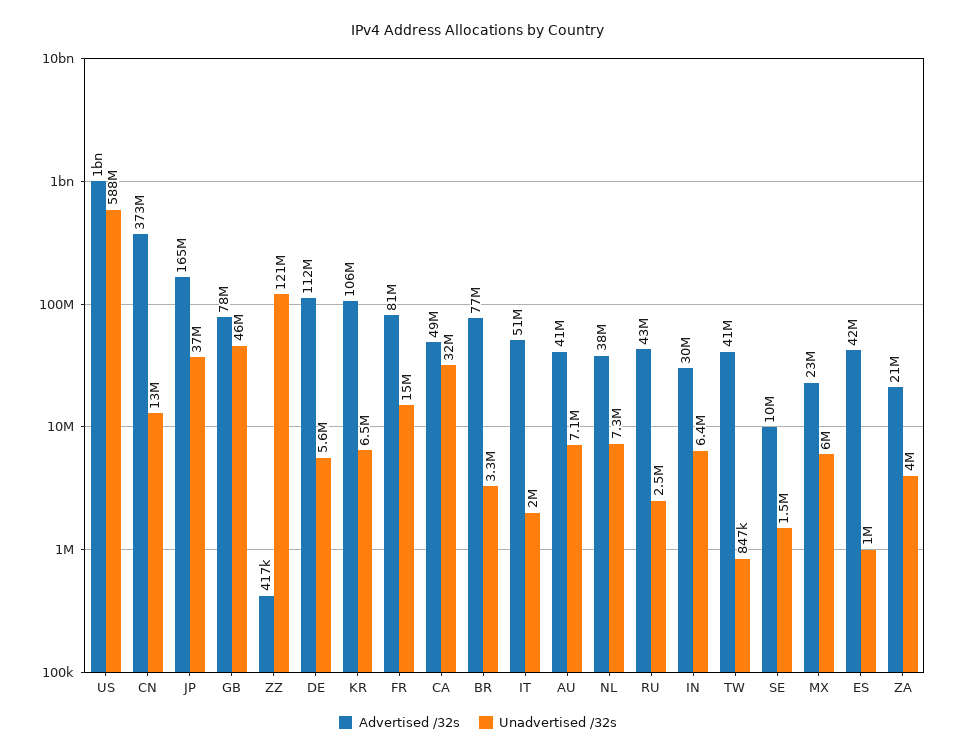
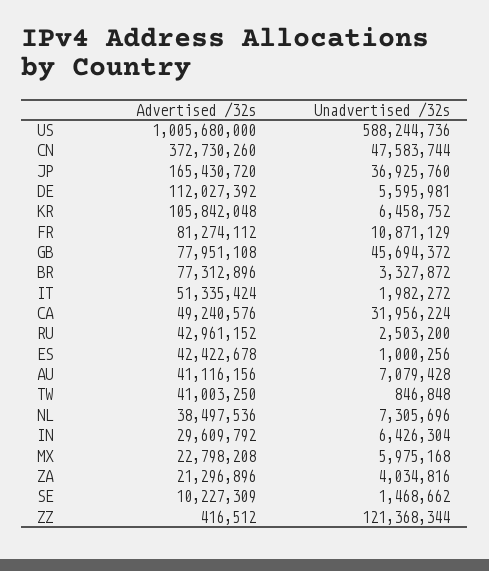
  {
    "Advertised /32s": {
      "US": 1005680000,
      "CN": 372730260,
      "JP": 165430720,
      "GB": 77951108,
      "ZZ": 416512,
      "DE": 112027392,
      "KR": 105842048,
      "FR": 81274112,
      "CA": 49240576,
      "BR": 77312896,
      "IT": 51335424,
      "AU": 41116156,
      "NL": 38497536,
      "RU": 42961152,
      "IN": 29609792,
      "TW": 41003250,
      "SE": 10227309,
      "MX": 22798208,
      "ES": 42422678,
      "ZA": 21296896
    },
    "Unadvertised /32s": {
      "US": 588244736,
-     "CN": 13000000,
+     "CN": 47583744,
      "JP": 36925760,
      "GB": 45694372,
      "ZZ": 121368344,
      "DE": 5595981,
      "KR": 6458752,
-     "FR": 15000000,
+     "FR": 10871129,
      "CA": 31956224,
      "BR": 3327872,
      "IT": 1982272,
      "AU": 7079428,
      "NL": 7305696,
      "RU": 2503200,
      "IN": 6426304,
      "TW": 846848,
      "SE": 1468662,
      "MX": 5975168,
      "ES": 1000256,
      "ZA": 4034816
    }
  }

